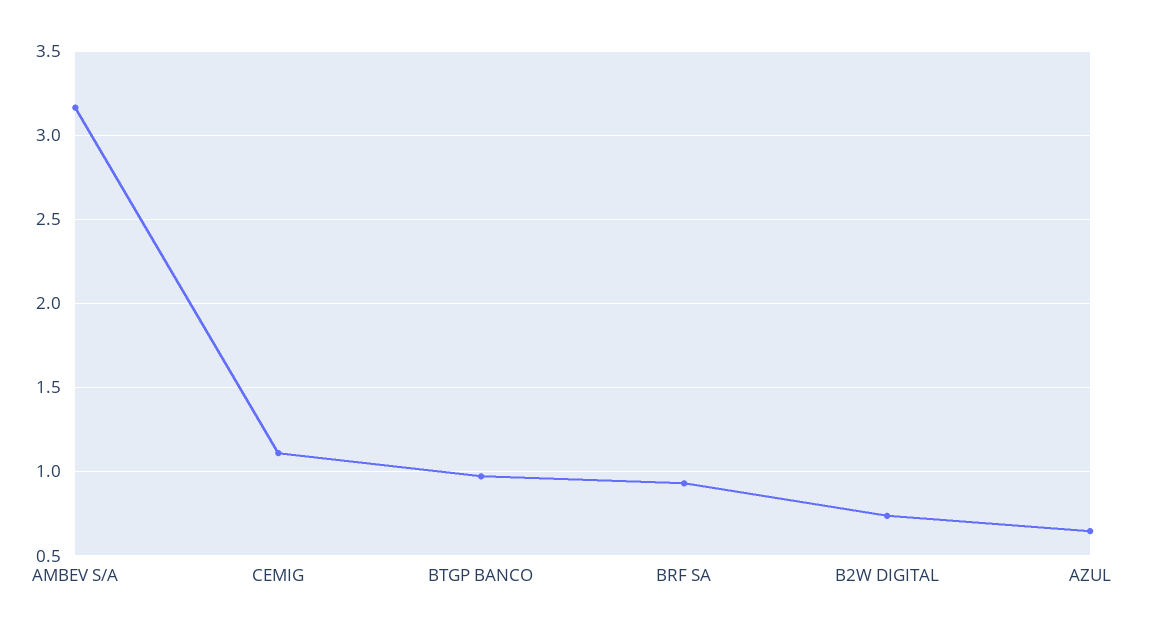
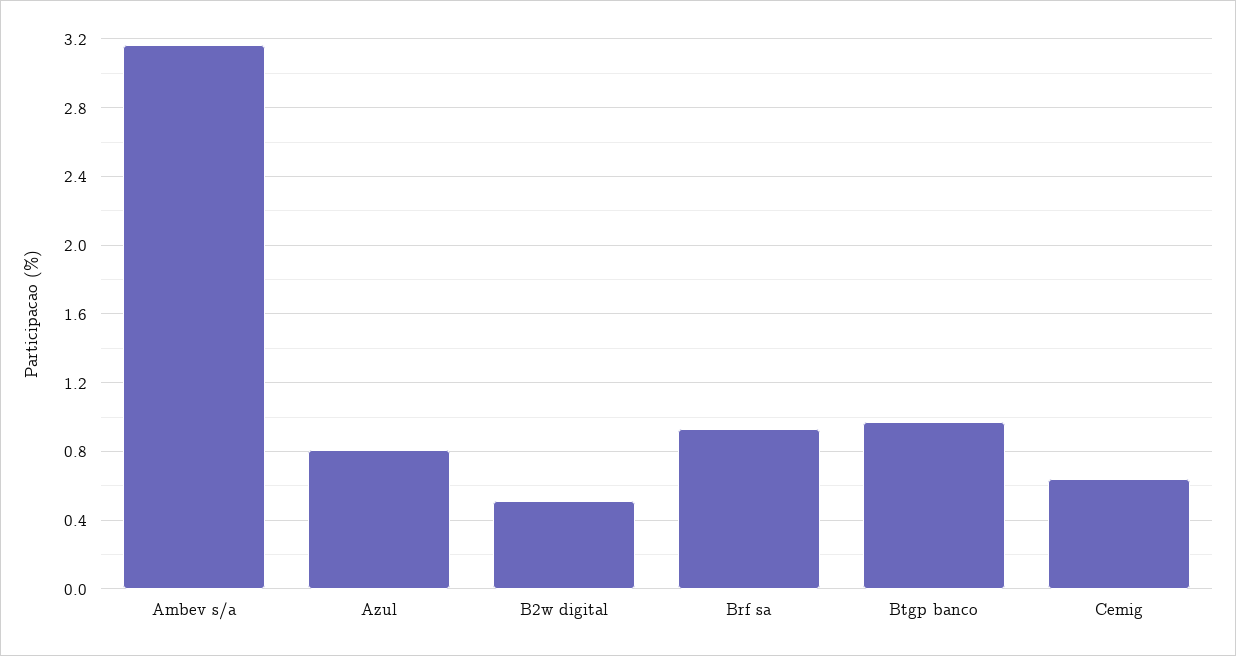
  {
    "AMBEV S/A": 3.15,
-   "CEMIG": 1.1,
+   "CEMIG": 0.65,
    "BTGP BANCO": 0.95,
    "BRF SA": 0.95,
-   "B2W DIGITAL": 0.75,
+   "B2W DIGITAL": 0.5,
-   "AZUL": 0.65
+   "AZUL": 0.8
  }

